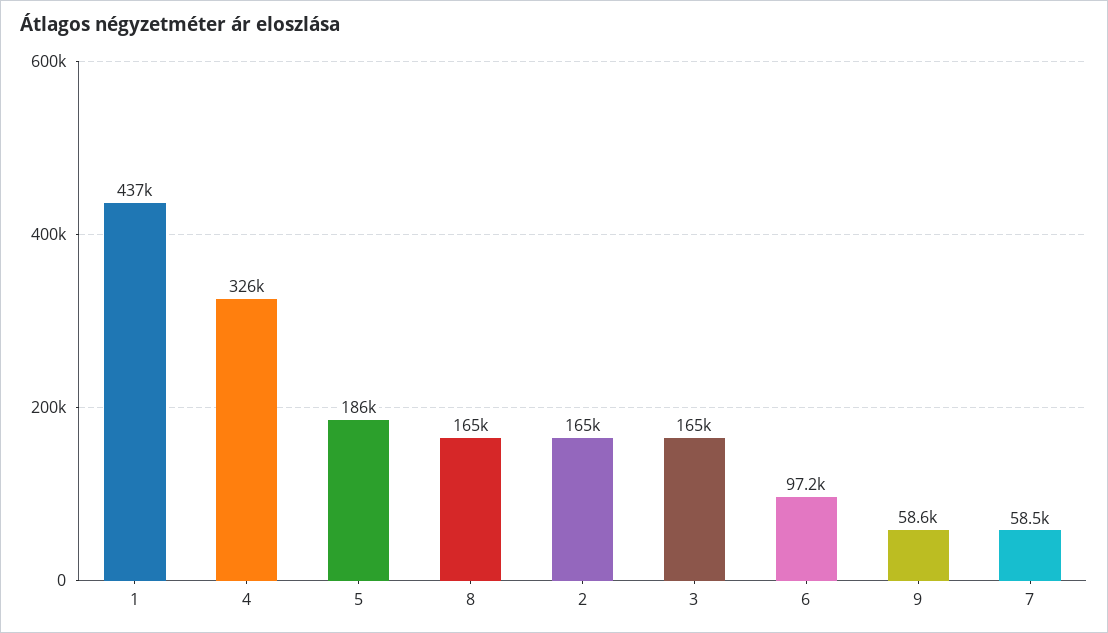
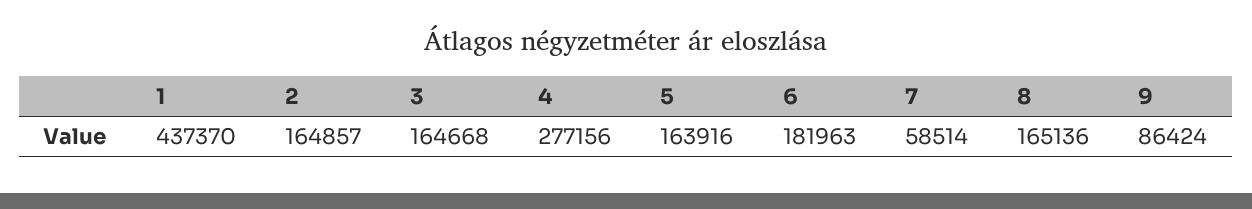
  {
    "1": 437370,
-   "4": 326000,
+   "4": 277156,
-   "5": 186000,
+   "5": 163916,
    "8": 165136,
    "2": 164857,
    "3": 164668,
-   "6": 97200,
+   "6": 181963,
-   "9": 58600,
+   "9": 86424,
    "7": 58514
  }

